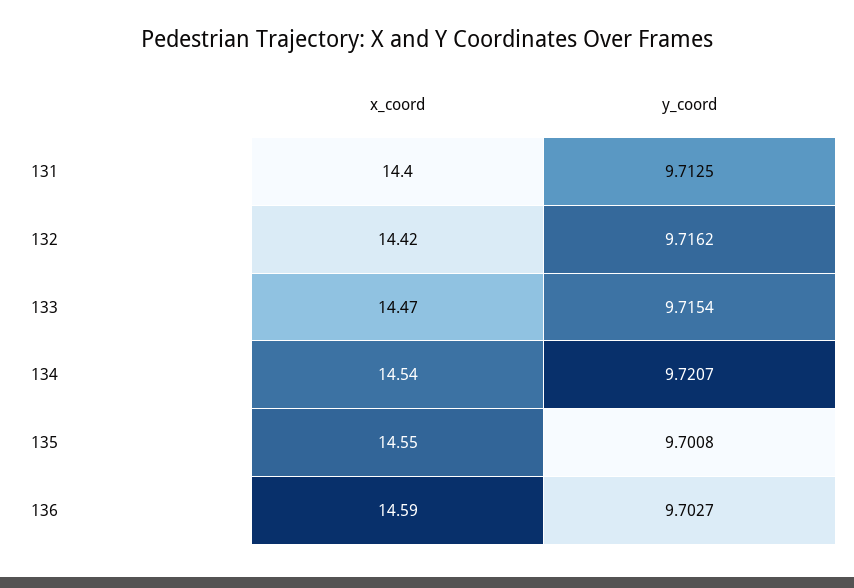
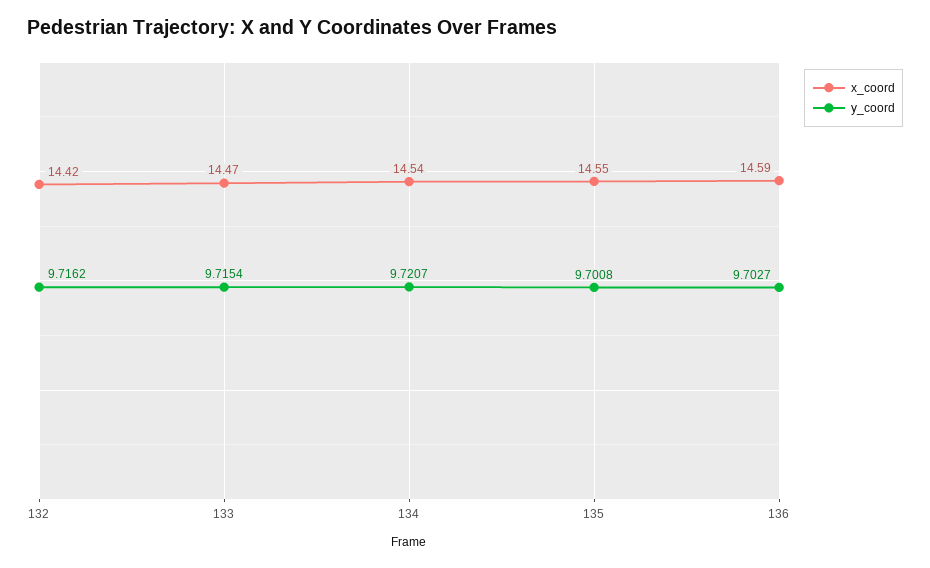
  {
    "x_coord": {
-     "131": 14.4,
      "132": 14.42,
      "133": 14.47,
      "134": 14.54,
      "135": 14.55,
      "136": 14.59
    },
    "y_coord": {
-     "131": 9.7125,
      "132": 9.7162,
      "133": 9.7154,
      "134": 9.7207,
      "135": 9.7008,
      "136": 9.7027
    }
  }

